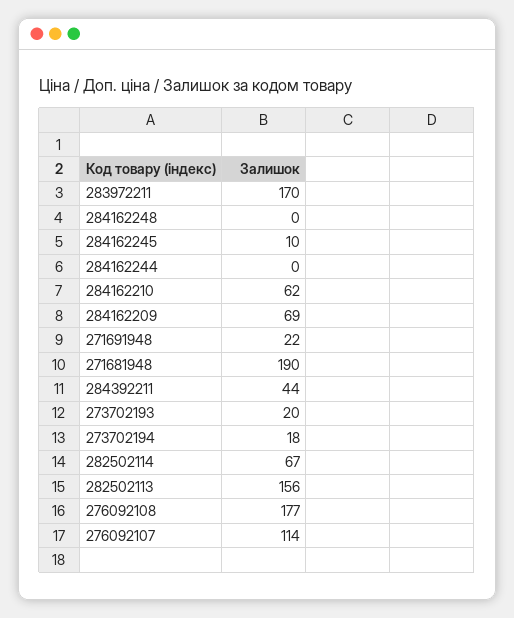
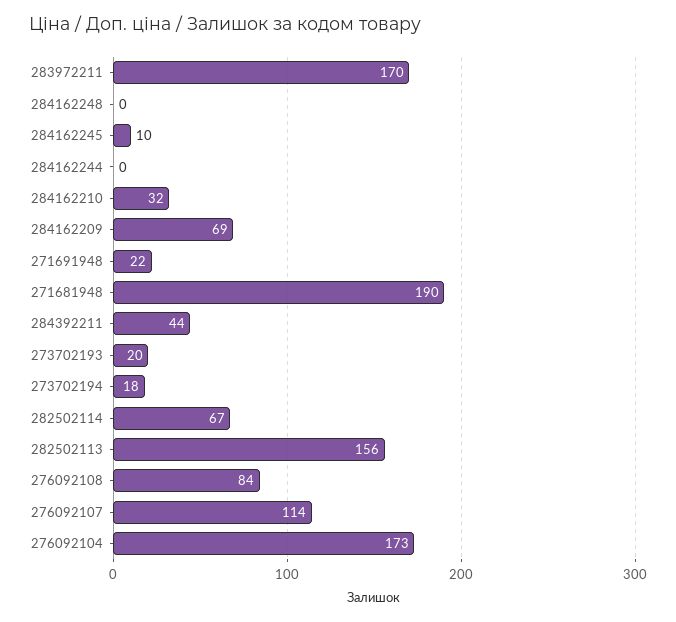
  {
    "283972211": 170,
    "284162248": 0,
    "284162245": 10,
    "284162244": 0,
-   "284162210": 62,
+   "284162210": 32,
    "284162209": 69,
    "271691948": 22,
    "271681948": 190,
    "284392211": 44,
    "273702193": 20,
    "273702194": 18,
    "282502114": 67,
    "282502113": 156,
-   "276092108": 177,
+   "276092108": 84,
-   "276092107": 114
+   "276092107": 114,
+   "276092104": 173
  }

